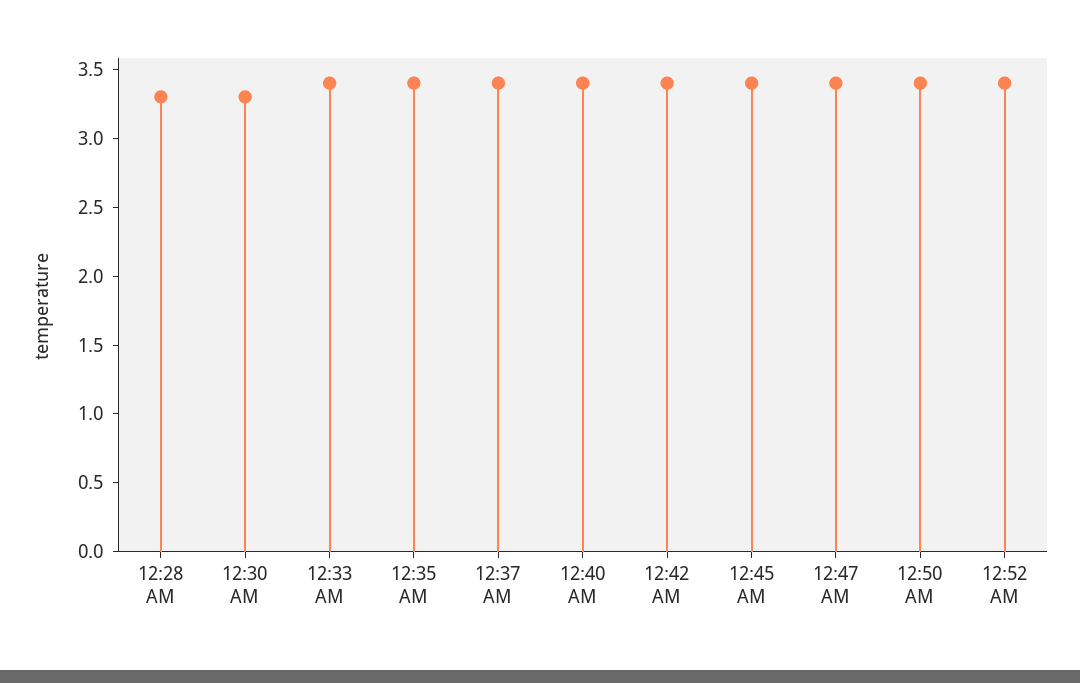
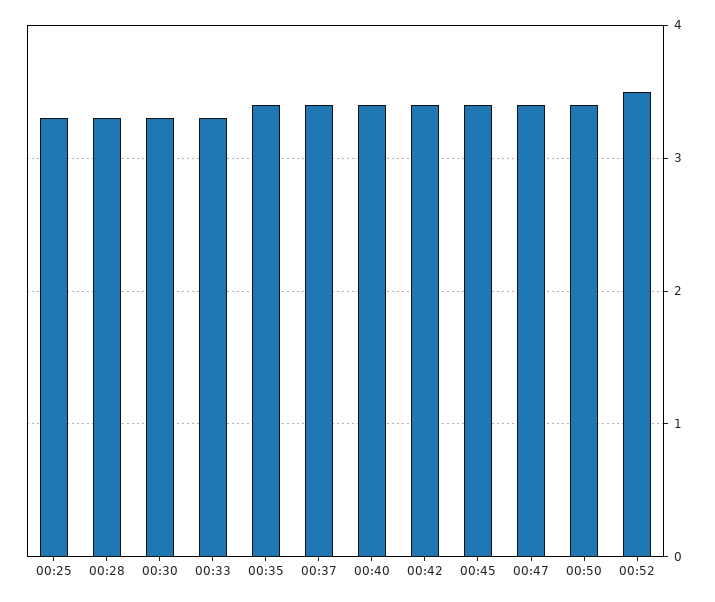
  {
    "12:28 AM": 3.3,
    "12:30 AM": 3.3,
-   "12:33 AM": 3.4,
+   "12:33 AM": 3.3,
    "12:35 AM": 3.4,
    "12:37 AM": 3.4,
    "12:40 AM": 3.4,
    "12:42 AM": 3.4,
    "12:45 AM": 3.4,
    "12:47 AM": 3.4,
    "12:50 AM": 3.4,
-   "12:52 AM": 3.4
+   "12:52 AM": 3.5,
+   "00:25": 3.3
  }

